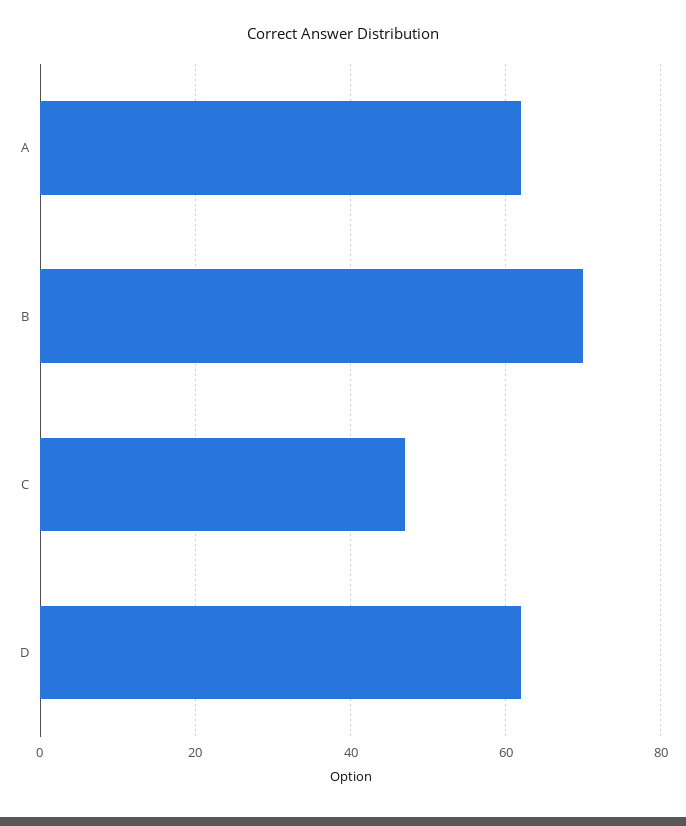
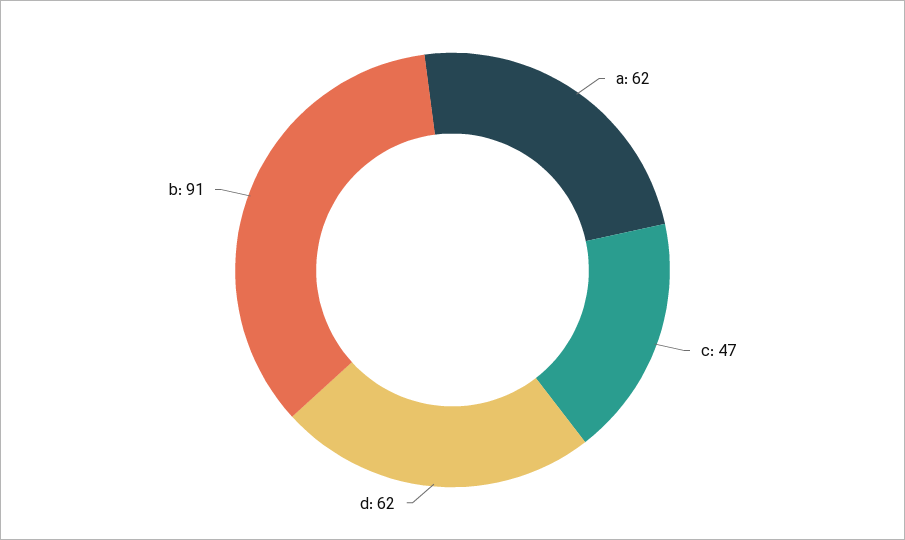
  {
    "A": 62,
-   "B": 70,
+   "B": 91,
    "C": 47,
    "D": 62
  }

